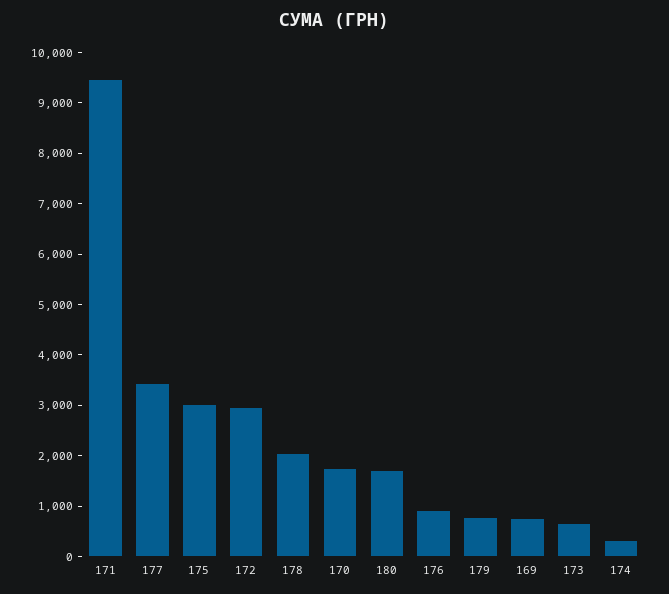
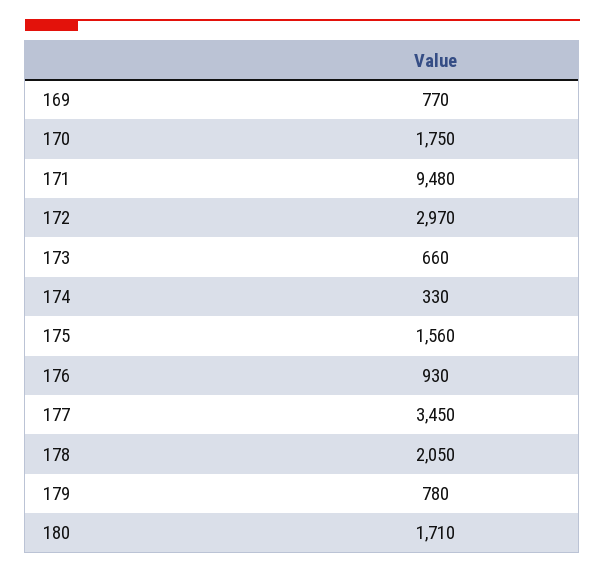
  {
    "171": 9480,
    "177": 3450,
-   "175": 3000,
+   "175": 1560,
    "172": 2970,
    "178": 2050,
    "170": 1750,
    "180": 1710,
    "176": 930,
    "179": 780,
    "169": 770,
    "173": 660,
    "174": 330
  }

